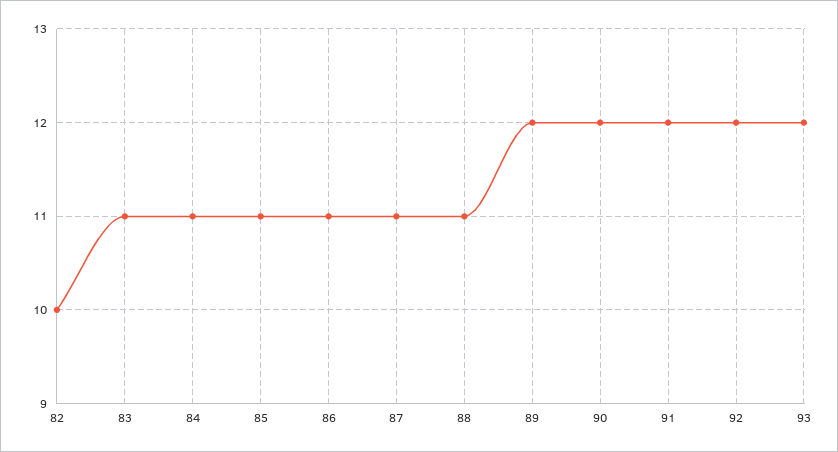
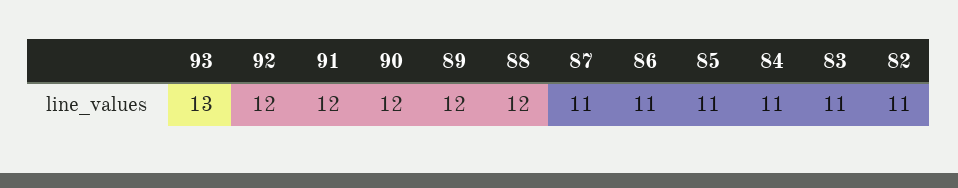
  {
-   "82": 10,
+   "82": 11,
    "83": 11,
    "84": 11,
    "85": 11,
    "86": 11,
    "87": 11,
-   "88": 11,
+   "88": 12,
    "89": 12,
    "90": 12,
    "91": 12,
    "92": 12,
-   "93": 12
+   "93": 13
  }

